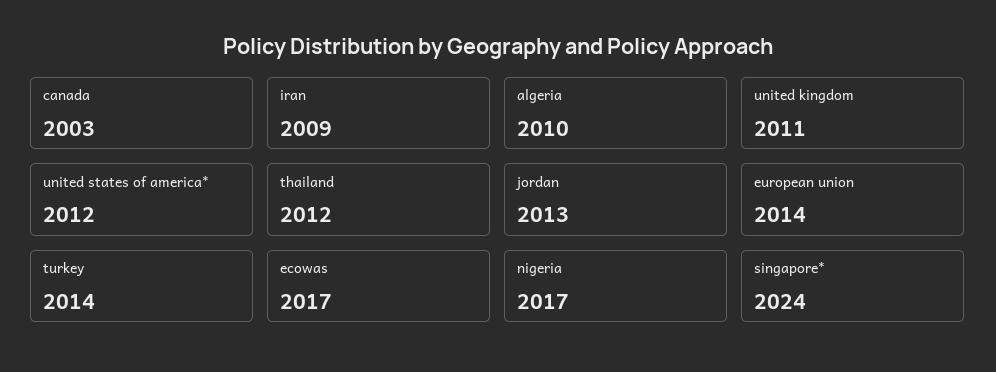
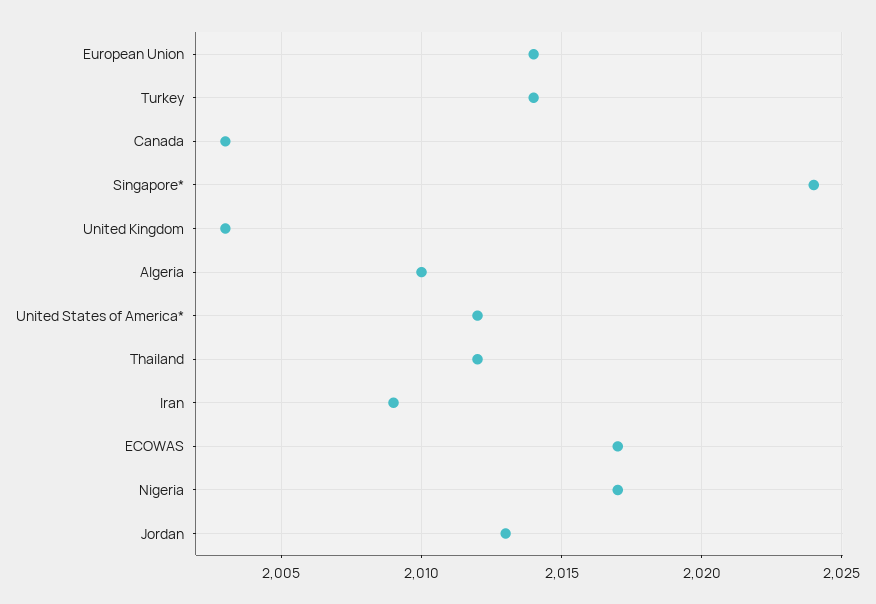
  {
    "canada": 2003,
    "iran": 2009,
    "algeria": 2010,
-   "united kingdom": 2011,
+   "united kingdom": 2003,
    "united states of america*": 2012,
    "thailand": 2012,
    "jordan": 2013,
    "european union": 2014,
    "turkey": 2014,
    "ecowas": 2017,
    "nigeria": 2017,
    "singapore*": 2024
  }

